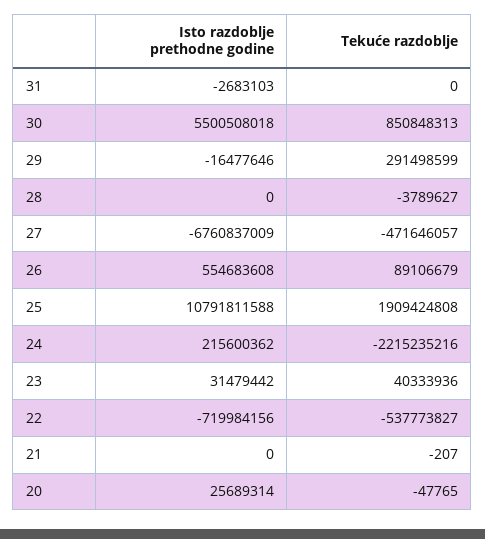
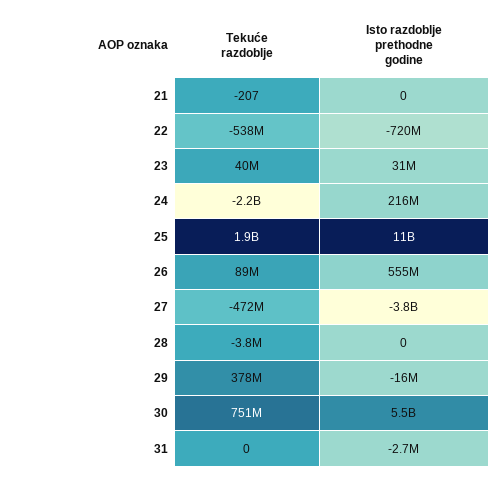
  {
    "Isto razdoblje prethodne godine": {
      "31": -2683103,
      "30": 5500508018,
      "29": -16477646,
      "28": 0,
-     "27": -6760837009,
+     "27": -3800000000,
      "26": 554683608,
      "25": 10791811588,
      "24": 215600362,
      "23": 31479442,
      "22": -719984156,
-     "21": 0,
+     "21": 0
-     "20": 25689314
    },
    "Tekuće razdoblje": {
      "31": 0,
-     "30": 850848313,
+     "30": 751000000,
-     "29": 291498599,
+     "29": 378000000,
      "28": -3789627,
      "27": -471646057,
      "26": 89106679,
      "25": 1909424808,
      "24": -2215235216,
      "23": 40333936,
      "22": -537773827,
-     "21": -207,
+     "21": -207
-     "20": -47765
    }
  }

